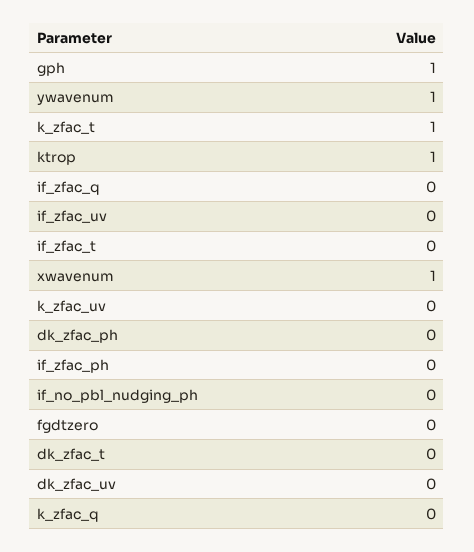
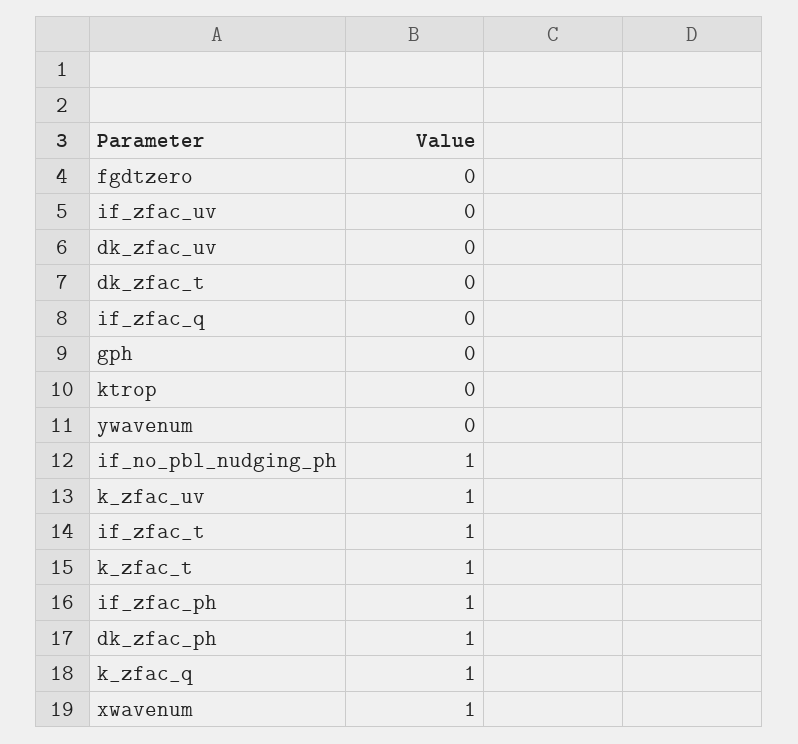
  {
-   "gph": 1,
+   "gph": 0,
-   "ywavenum": 1,
+   "ywavenum": 0,
    "k_zfac_t": 1,
-   "ktrop": 1,
+   "ktrop": 0,
    "if_zfac_q": 0,
    "if_zfac_uv": 0,
-   "if_zfac_t": 0,
+   "if_zfac_t": 1,
    "xwavenum": 1,
-   "k_zfac_uv": 0,
+   "k_zfac_uv": 1,
-   "dk_zfac_ph": 0,
+   "dk_zfac_ph": 1,
-   "if_zfac_ph": 0,
+   "if_zfac_ph": 1,
-   "if_no_pbl_nudging_ph": 0,
+   "if_no_pbl_nudging_ph": 1,
    "fgdtzero": 0,
    "dk_zfac_t": 0,
    "dk_zfac_uv": 0,
-   "k_zfac_q": 0
+   "k_zfac_q": 1
  }

